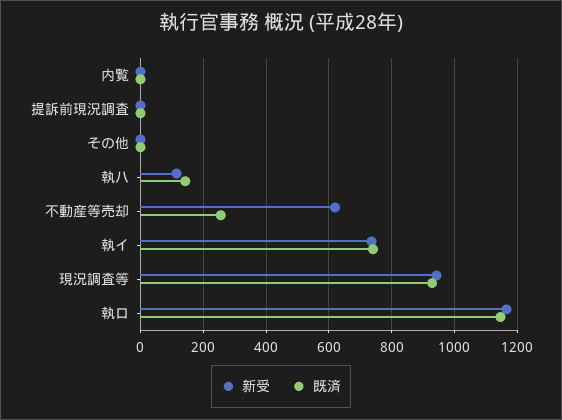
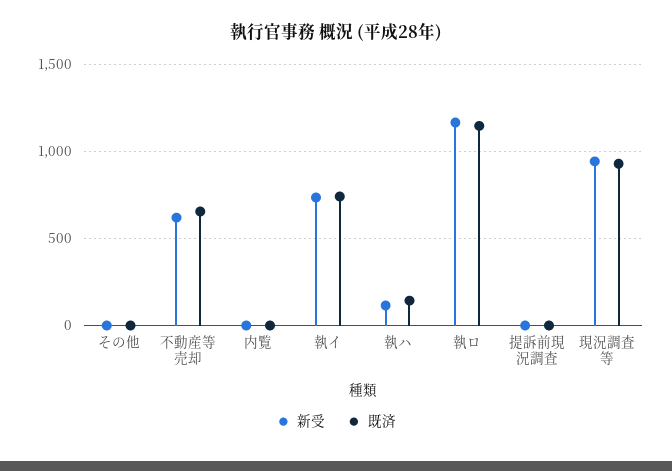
  {
    "新受": {
      "内覧": 0,
      "提訴前現況調査": 0,
      "その他": 0,
      "執ハ": 120,
      "不動産等売却": 620,
      "執イ": 740,
      "現況調査等": 940,
      "執ロ": 1160
    },
    "既済": {
      "内覧": 0,
      "提訴前現況調査": 0,
      "その他": 0,
      "執ハ": 140,
-     "不動産等売却": 260,
+     "不動産等売却": 650,
      "執イ": 740,
      "現況調査等": 920,
      "執ロ": 1140
    }
  }

